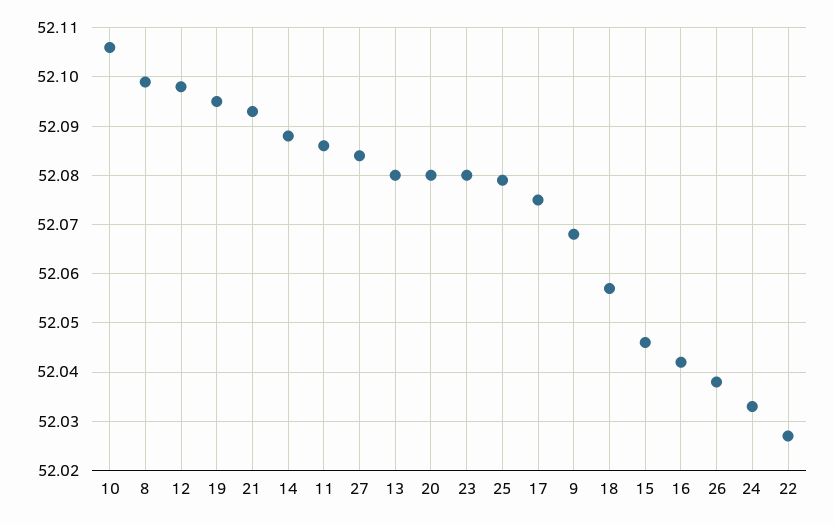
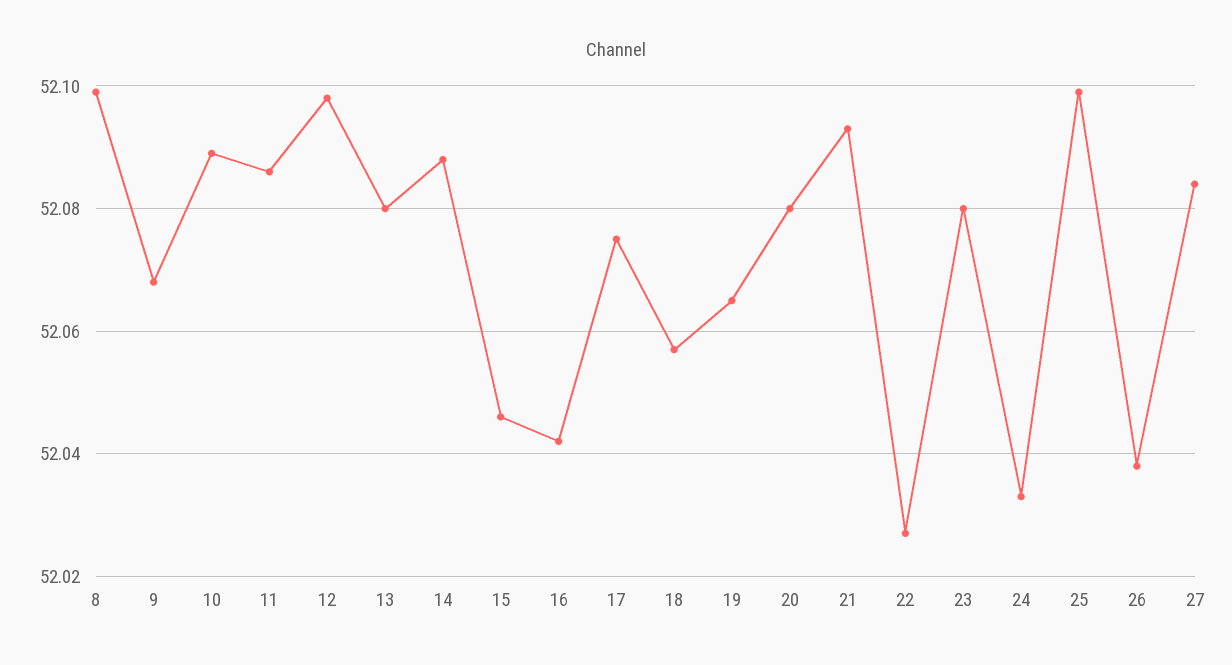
  {
-   "10": 52.105,
+   "10": 52.09,
    "8": 52.1,
    "12": 52.1,
-   "19": 52.095,
+   "19": 52.065,
    "21": 52.095,
    "14": 52.09,
    "11": 52.085,
    "27": 52.085,
    "13": 52.08,
    "20": 52.08,
    "23": 52.08,
-   "25": 52.08,
+   "25": 52.1,
    "17": 52.075,
    "9": 52.07,
    "18": 52.055,
    "15": 52.045,
    "16": 52.04,
    "26": 52.04,
    "24": 52.035,
    "22": 52.025
  }

